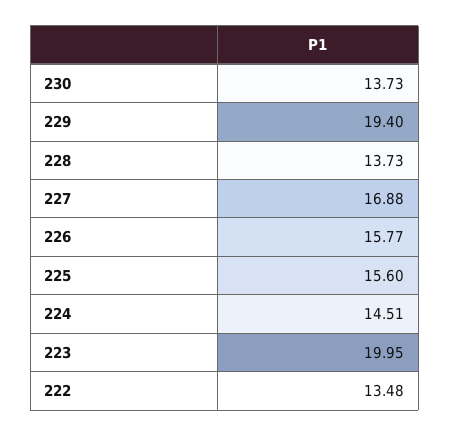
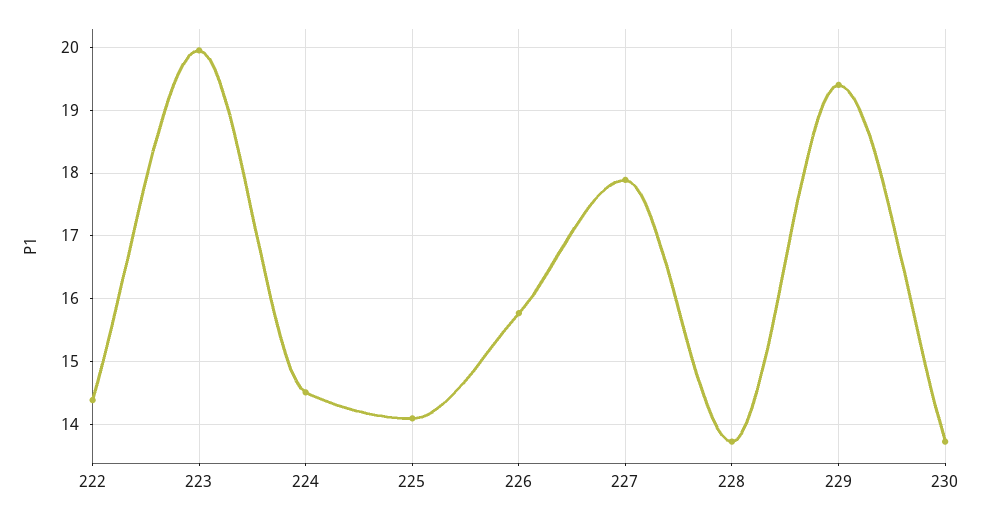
  {
    "230": 13.73,
    "229": 19.4,
    "228": 13.73,
-   "227": 16.88,
+   "227": 17.9,
    "226": 15.77,
-   "225": 15.6,
+   "225": 14.1,
    "224": 14.51,
    "223": 19.95,
-   "222": 13.48
+   "222": 14.4
  }

